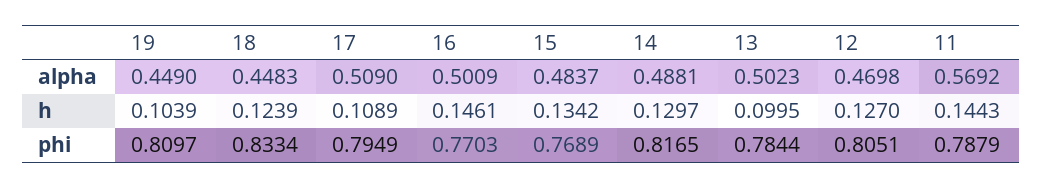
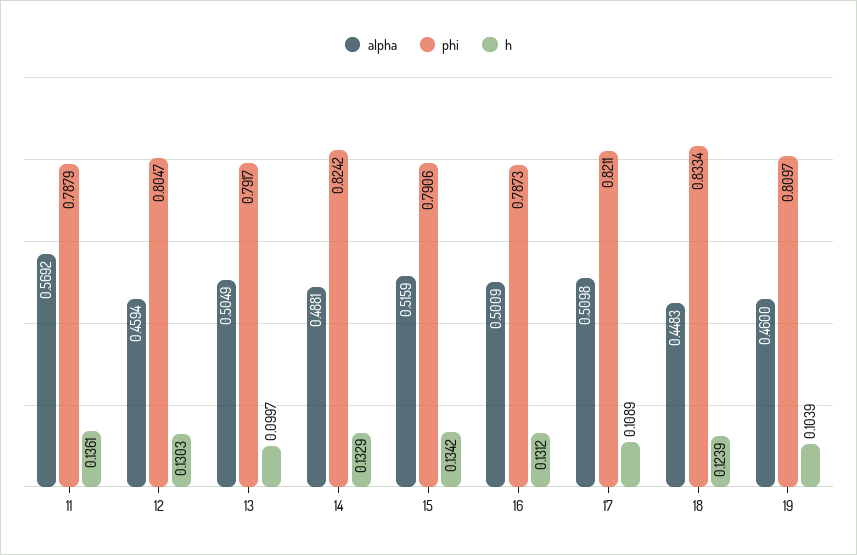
  {
    "alpha": {
-     "19": 0.449,
+     "19": 0.46,
      "18": 0.4483,
-     "17": 0.509,
+     "17": 0.5098,
      "16": 0.5009,
-     "15": 0.4837,
+     "15": 0.5159,
      "14": 0.4881,
-     "13": 0.5023,
+     "13": 0.5049,
-     "12": 0.4698,
+     "12": 0.4594,
      "11": 0.5692
    },
    "h": {
      "19": 0.1039,
      "18": 0.1239,
      "17": 0.1089,
-     "16": 0.1461,
+     "16": 0.1312,
      "15": 0.1342,
-     "14": 0.1297,
+     "14": 0.1329,
-     "13": 0.0995,
+     "13": 0.0997,
-     "12": 0.127,
+     "12": 0.1303,
-     "11": 0.1443
+     "11": 0.1361
    },
    "phi": {
      "19": 0.8097,
      "18": 0.8334,
-     "17": 0.7949,
+     "17": 0.8211,
-     "16": 0.7703,
+     "16": 0.7873,
-     "15": 0.7689,
+     "15": 0.7906,
-     "14": 0.8165,
+     "14": 0.8242,
-     "13": 0.7844,
+     "13": 0.7917,
-     "12": 0.8051,
+     "12": 0.8047,
      "11": 0.7879
    }
  }

